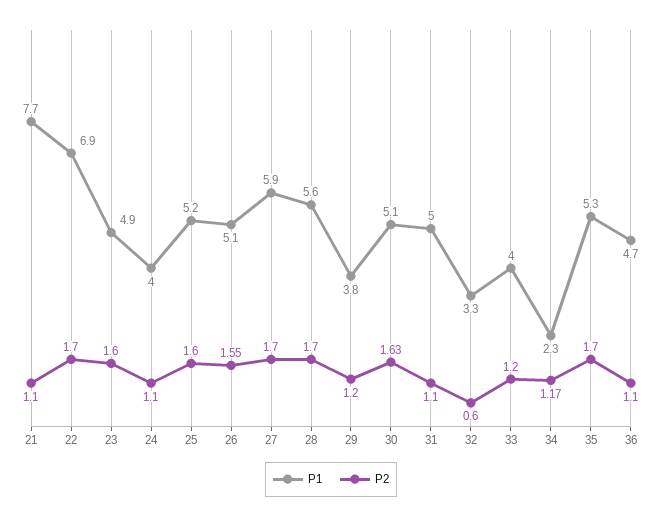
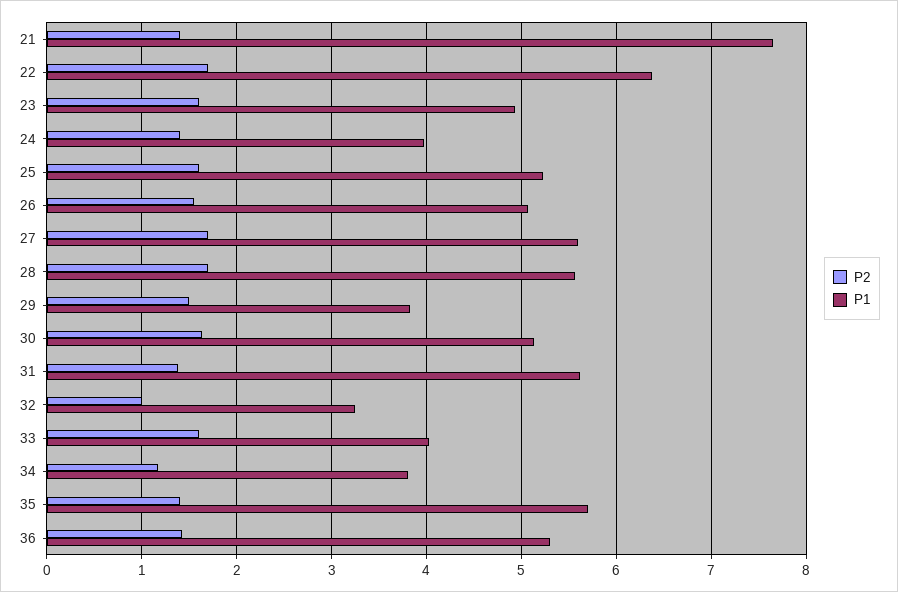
  {
    "P1": {
      "21": 7.7,
-     "22": 6.9,
+     "22": 6.4,
      "23": 4.9,
      "24": 4,
      "25": 5.2,
      "26": 5.1,
-     "27": 5.9,
+     "27": 5.6,
      "28": 5.6,
      "29": 3.8,
      "30": 5.1,
-     "31": 5,
+     "31": 5.6,
      "32": 3.3,
      "33": 4,
-     "34": 2.3,
+     "34": 3.8,
-     "35": 5.3,
+     "35": 5.7,
-     "36": 4.7
+     "36": 5.3
    },
    "P2": {
-     "21": 1.1,
+     "21": 1.4,
      "22": 1.7,
      "23": 1.6,
-     "24": 1.1,
+     "24": 1.4,
      "25": 1.6,
      "26": 1.55,
      "27": 1.7,
      "28": 1.7,
-     "29": 1.2,
+     "29": 1.5,
      "30": 1.63,
-     "31": 1.1,
+     "31": 1.4,
-     "32": 0.6,
+     "32": 1,
-     "33": 1.2,
+     "33": 1.6,
      "34": 1.17,
-     "35": 1.7,
+     "35": 1.4,
-     "36": 1.1
+     "36": 1.4
    }
  }

